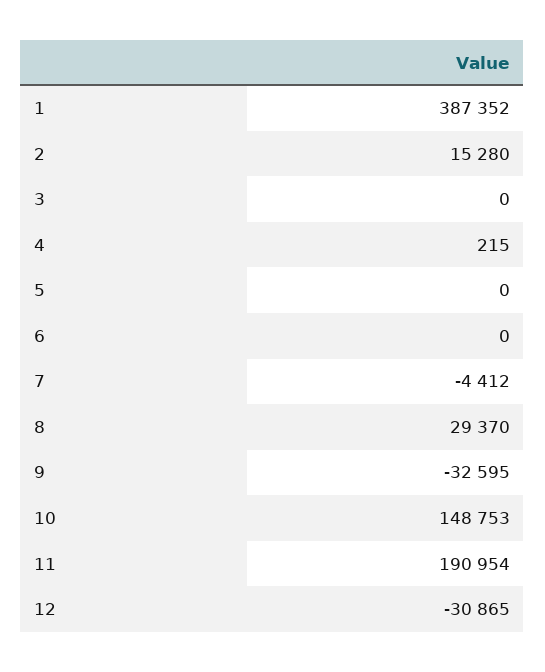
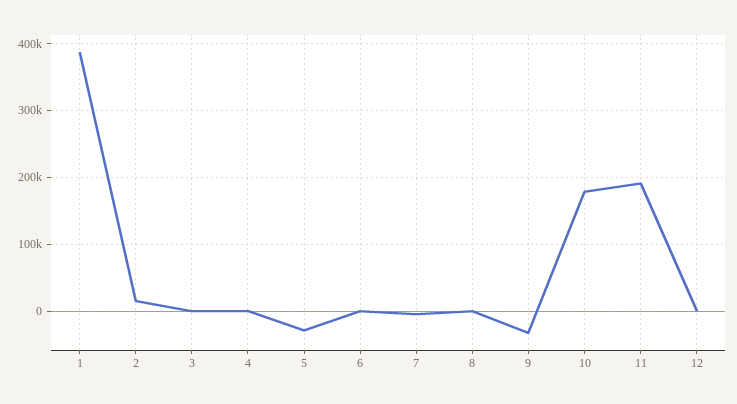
  {
    "1": 387352,
    "2": 15280,
    "3": 0,
    "4": 215,
-   "5": 0,
+   "5": -30000,
    "6": 0,
    "7": -4412,
-   "8": 29370,
+   "8": 0,
    "9": -32595,
-   "10": 148753,
+   "10": 180000,
    "11": 190954,
-   "12": -30865
+   "12": 0
  }

